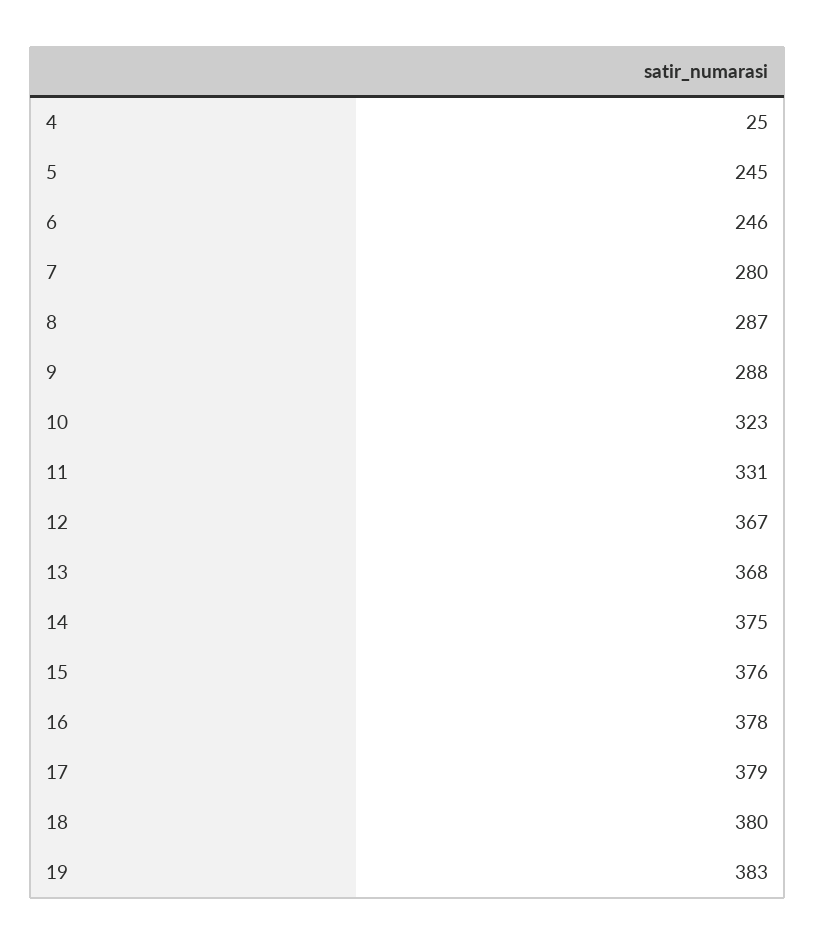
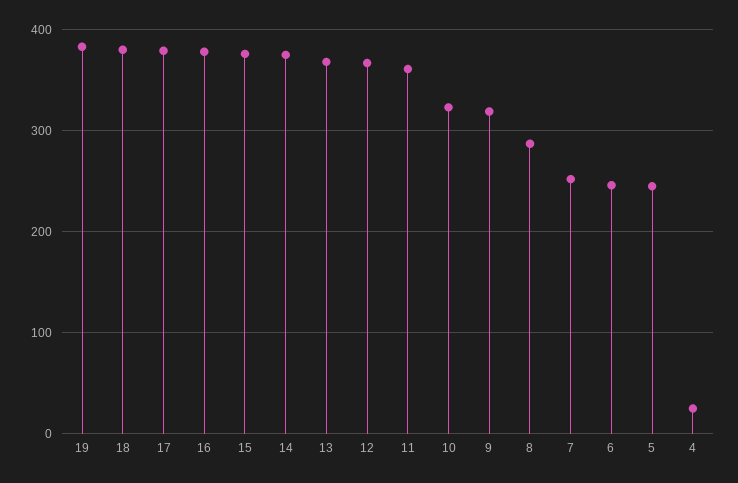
  {
    "4": 25,
    "5": 245,
    "6": 246,
-   "7": 280,
+   "7": 250,
    "8": 287,
-   "9": 288,
+   "9": 320,
    "10": 323,
-   "11": 331,
+   "11": 360,
    "12": 367,
    "13": 368,
    "14": 375,
    "15": 376,
    "16": 378,
    "17": 379,
    "18": 380,
    "19": 383
  }

